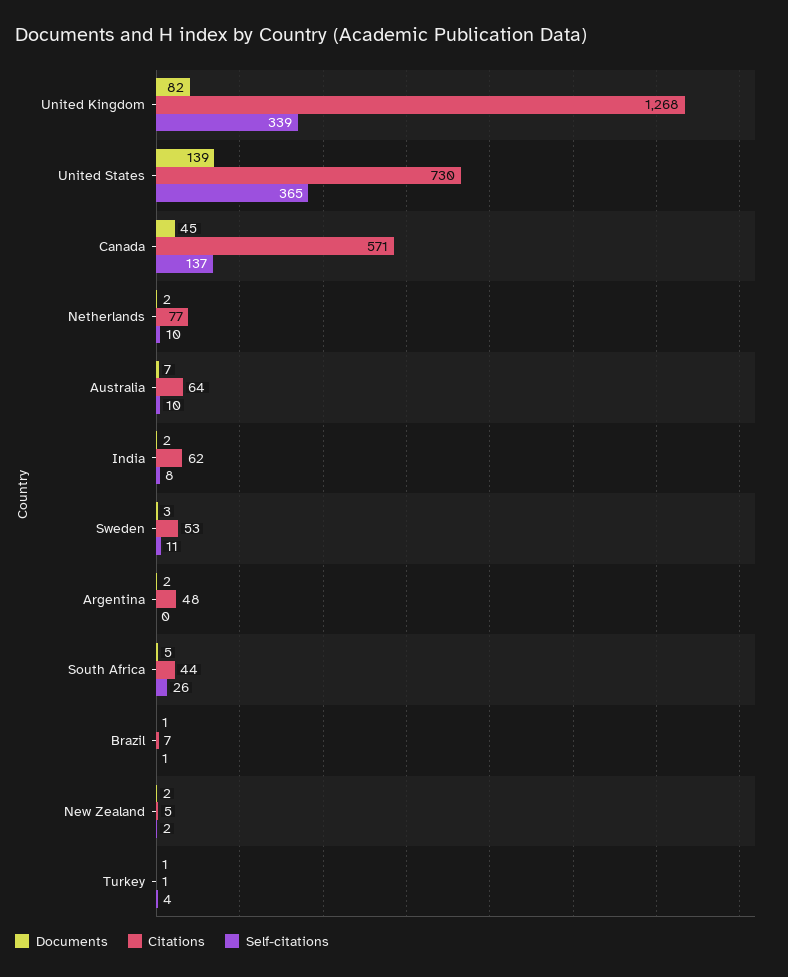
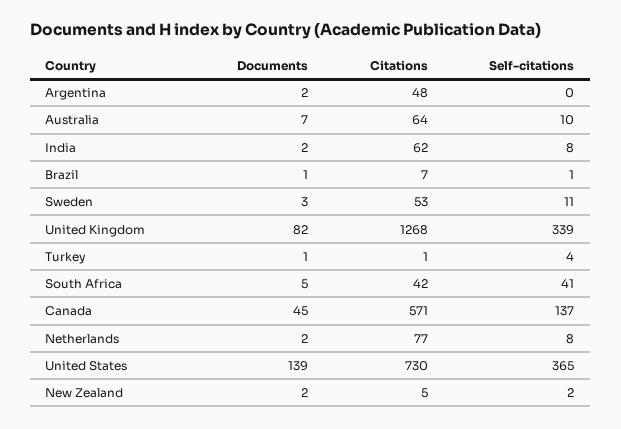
  {
    "Documents": {
      "United Kingdom": 82,
      "United States": 139,
      "Canada": 45,
      "Netherlands": 2,
      "Australia": 7,
      "India": 2,
      "Sweden": 3,
      "Argentina": 2,
      "South Africa": 5,
      "Brazil": 1,
      "New Zealand": 2,
      "Turkey": 1
    },
    "Citations": {
      "United Kingdom": 1268,
      "United States": 730,
      "Canada": 571,
      "Netherlands": 77,
      "Australia": 64,
      "India": 62,
      "Sweden": 53,
      "Argentina": 48,
-     "South Africa": 44,
+     "South Africa": 42,
      "Brazil": 7,
      "New Zealand": 5,
      "Turkey": 1
    },
    "Self-citations": {
      "United Kingdom": 339,
      "United States": 365,
      "Canada": 137,
-     "Netherlands": 10,
+     "Netherlands": 8,
      "Australia": 10,
      "India": 8,
      "Sweden": 11,
      "Argentina": 0,
-     "South Africa": 26,
+     "South Africa": 41,
      "Brazil": 1,
      "New Zealand": 2,
      "Turkey": 4
    }
  }

